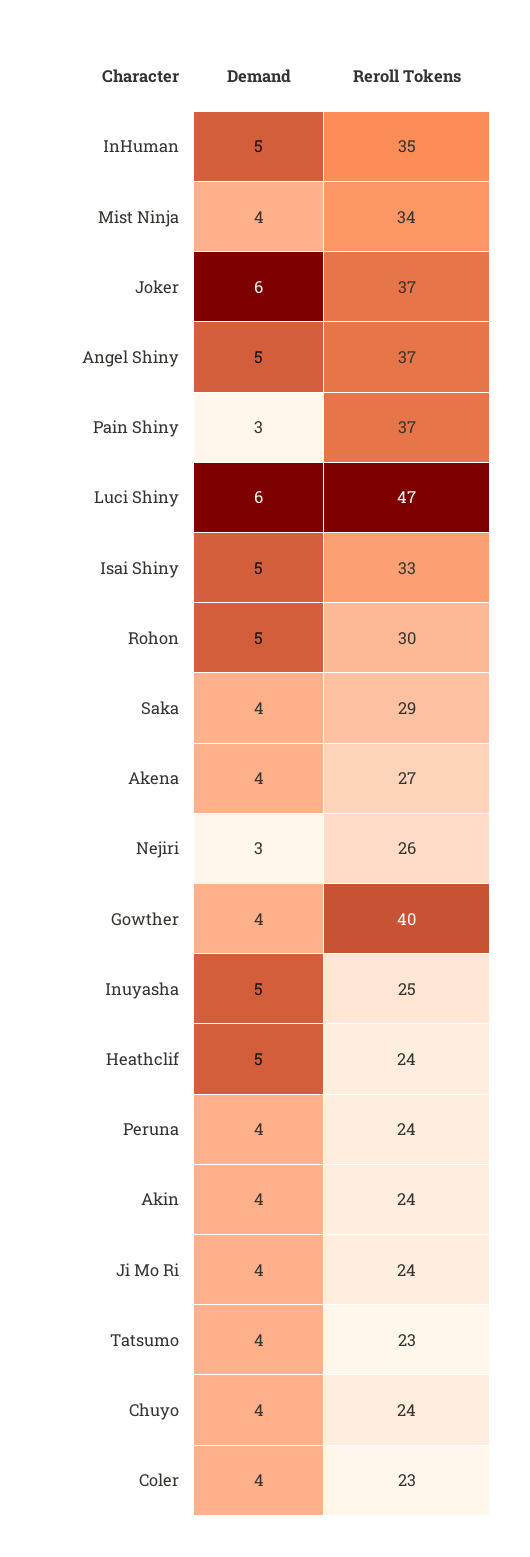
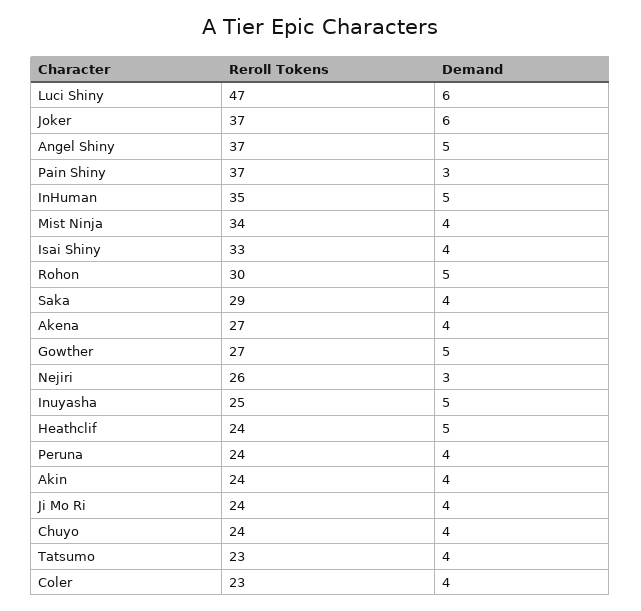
  {
    "Demand": {
      "InHuman": 5,
      "Mist Ninja": 4,
      "Joker": 6,
      "Angel Shiny": 5,
      "Pain Shiny": 3,
      "Luci Shiny": 6,
-     "Isai Shiny": 5,
+     "Isai Shiny": 4,
      "Rohon": 5,
      "Saka": 4,
      "Akena": 4,
      "Nejiri": 3,
-     "Gowther": 4,
+     "Gowther": 5,
      "Inuyasha": 5,
      "Heathclif": 5,
      "Peruna": 4,
      "Akin": 4,
      "Ji Mo Ri": 4,
      "Tatsumo": 4,
      "Chuyo": 4,
      "Coler": 4
    },
    "Reroll Tokens": {
      "InHuman": 35,
      "Mist Ninja": 34,
      "Joker": 37,
      "Angel Shiny": 37,
      "Pain Shiny": 37,
      "Luci Shiny": 47,
      "Isai Shiny": 33,
      "Rohon": 30,
      "Saka": 29,
      "Akena": 27,
      "Nejiri": 26,
-     "Gowther": 40,
+     "Gowther": 27,
      "Inuyasha": 25,
      "Heathclif": 24,
      "Peruna": 24,
      "Akin": 24,
      "Ji Mo Ri": 24,
      "Tatsumo": 23,
      "Chuyo": 24,
      "Coler": 23
    }
  }

